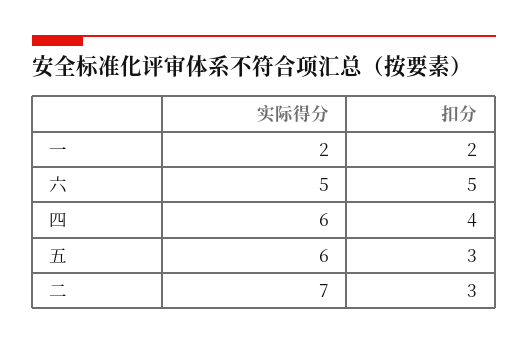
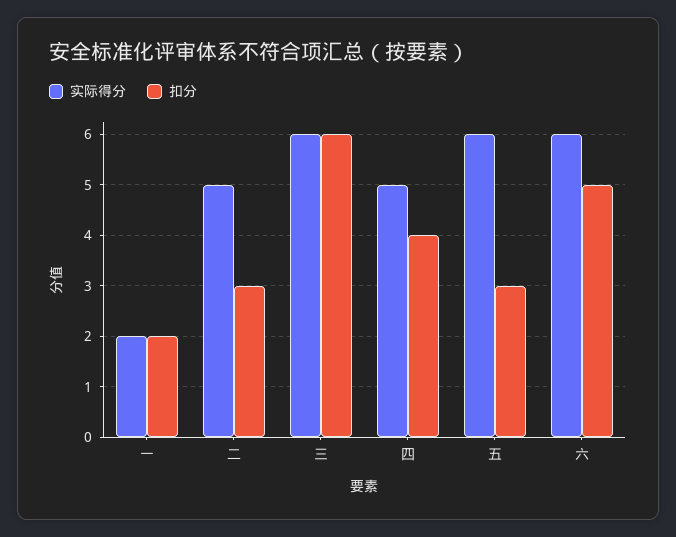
  {
    "实际得分": {
      "一": 2,
-     "六": 5,
+     "六": 6,
-     "四": 6,
+     "四": 5,
      "五": 6,
-     "二": 7
+     "二": 5,
+     "三": 6
    },
    "扣分": {
      "一": 2,
      "六": 5,
      "四": 4,
      "五": 3,
-     "二": 3
+     "二": 3,
+     "三": 6
    }
  }

